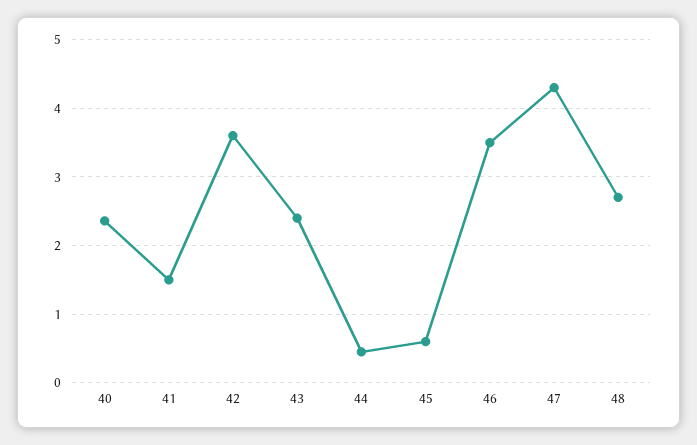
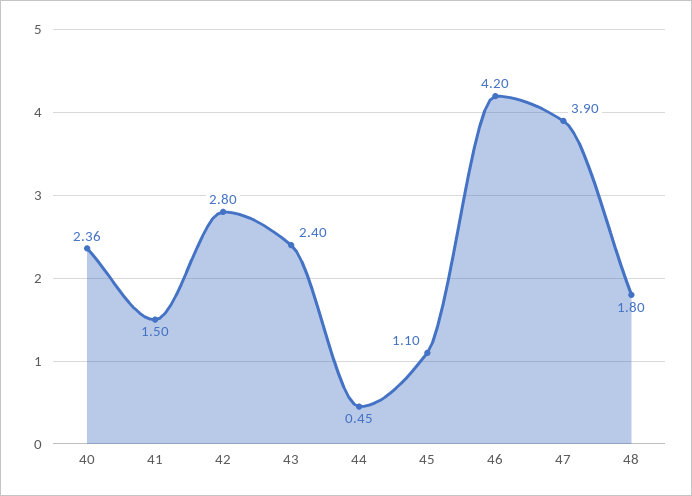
  {
    "40": 2.36,
    "41": 1.5,
-   "42": 3.6,
+   "42": 2.8,
    "43": 2.4,
    "44": 0.45,
-   "45": 0.6,
+   "45": 1.1,
-   "46": 3.5,
+   "46": 4.2,
-   "47": 4.3,
+   "47": 3.9,
-   "48": 2.7
+   "48": 1.8
  }

